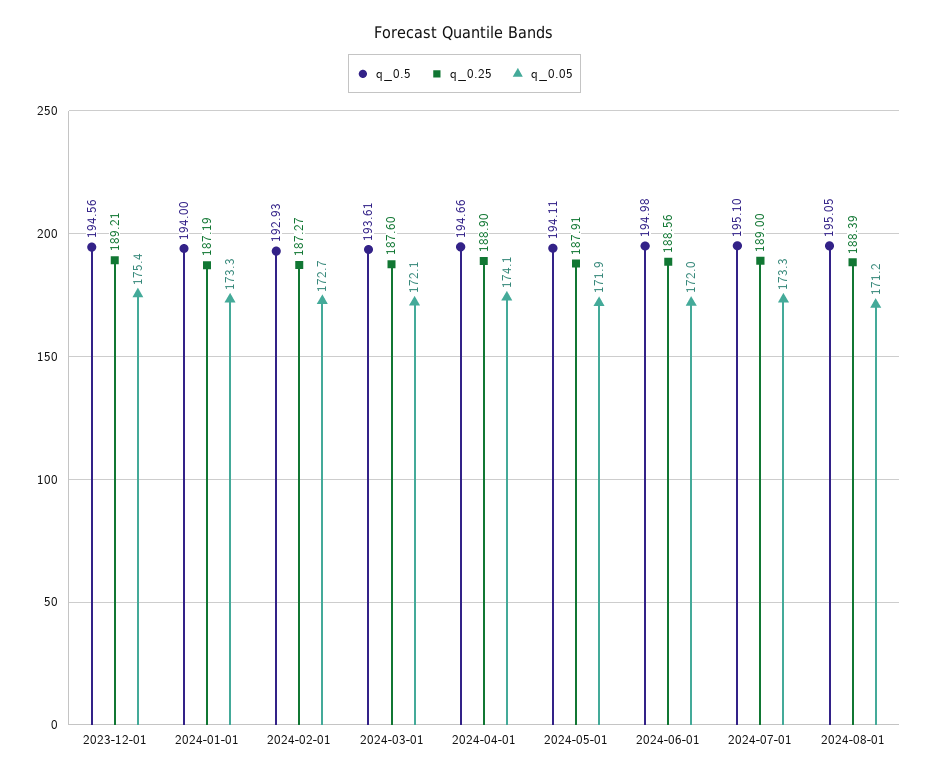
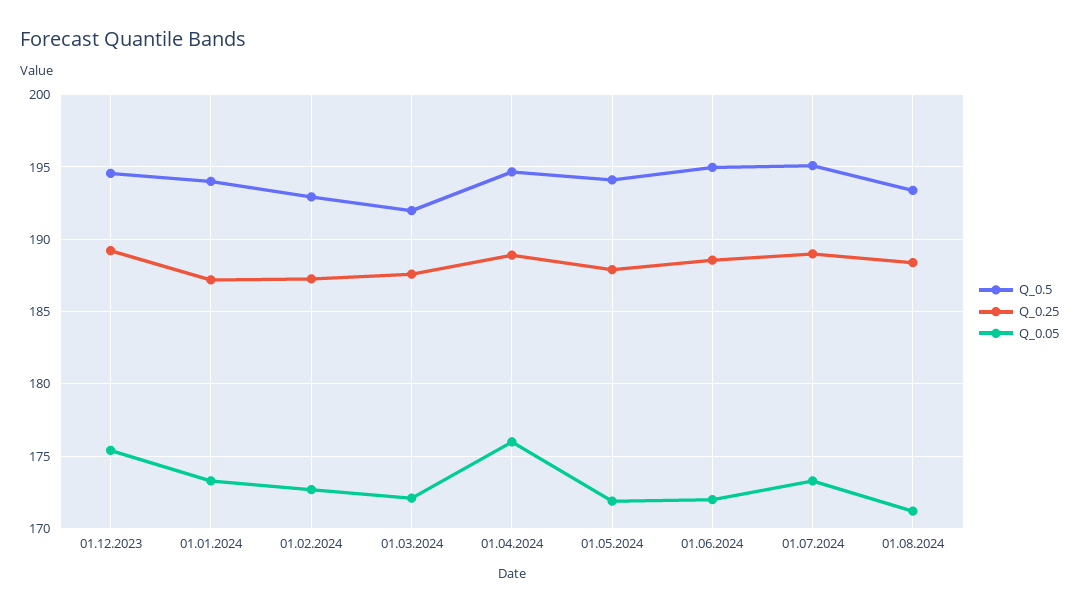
  {
    "q_0.5": {
      "2023-12-01": 194.56,
      "2024-01-01": 194,
      "2024-02-01": 192.93,
-     "2024-03-01": 193.61,
+     "2024-03-01": 192,
      "2024-04-01": 194.66,
      "2024-05-01": 194.11,
      "2024-06-01": 194.98,
      "2024-07-01": 195.1,
-     "2024-08-01": 195.05
+     "2024-08-01": 193.5
    },
    "q_0.25": {
      "2023-12-01": 189.21,
      "2024-01-01": 187.19,
      "2024-02-01": 187.27,
      "2024-03-01": 187.6,
      "2024-04-01": 188.9,
      "2024-05-01": 187.91,
      "2024-06-01": 188.56,
      "2024-07-01": 189,
      "2024-08-01": 188.39
    },
    "q_0.05": {
      "2023-12-01": 175.4,
      "2024-01-01": 173.3,
      "2024-02-01": 172.7,
      "2024-03-01": 172.1,
-     "2024-04-01": 174.1,
+     "2024-04-01": 176,
      "2024-05-01": 171.9,
      "2024-06-01": 172,
      "2024-07-01": 173.3,
      "2024-08-01": 171.2
    }
  }

